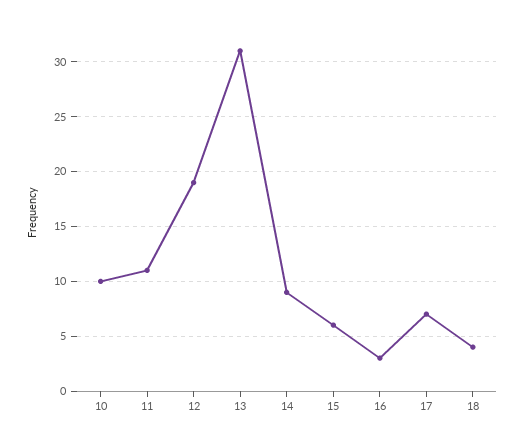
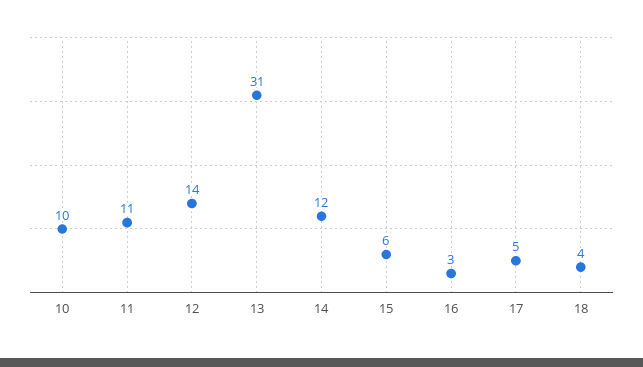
  {
    "10": 10,
    "11": 11,
-   "12": 19,
+   "12": 14,
    "13": 31,
-   "14": 9,
+   "14": 12,
    "15": 6,
    "16": 3,
-   "17": 7,
+   "17": 5,
    "18": 4
  }

